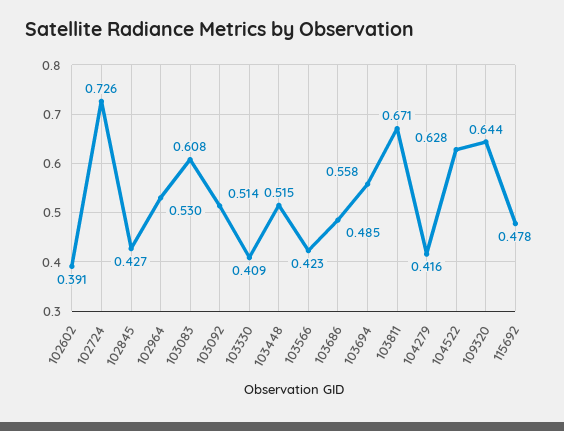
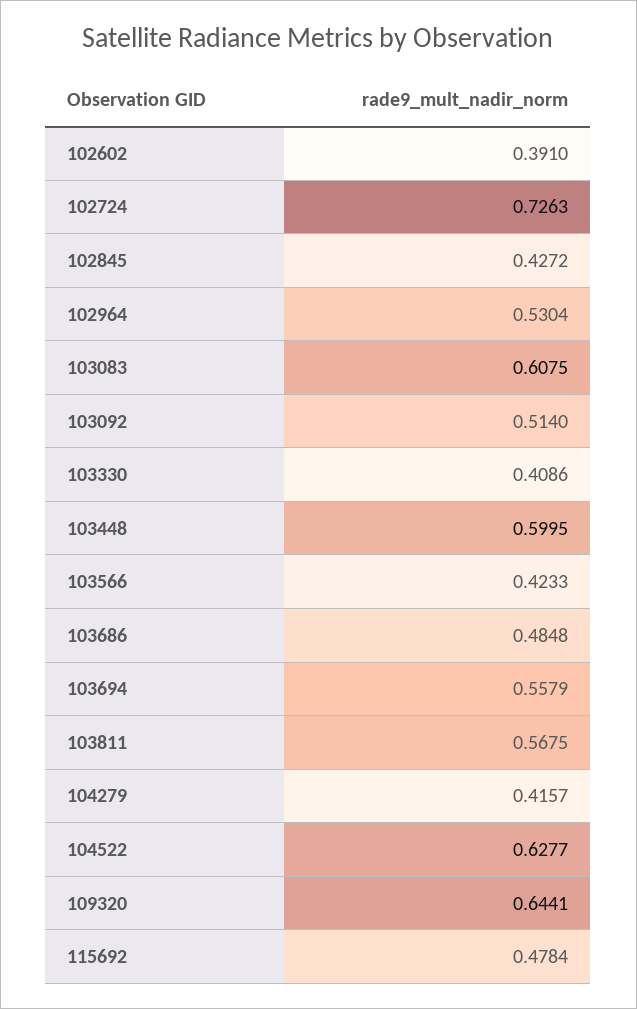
  {
    "102602": 0.391,
    "102724": 0.7263,
    "102845": 0.4272,
    "102964": 0.5304,
    "103083": 0.6075,
    "103092": 0.514,
    "103330": 0.4086,
-   "103448": 0.515,
+   "103448": 0.5995,
    "103566": 0.4233,
    "103686": 0.4848,
    "103694": 0.5579,
-   "103811": 0.671,
+   "103811": 0.5675,
    "104279": 0.4157,
    "104522": 0.6277,
    "109320": 0.6441,
    "115692": 0.4784
  }

